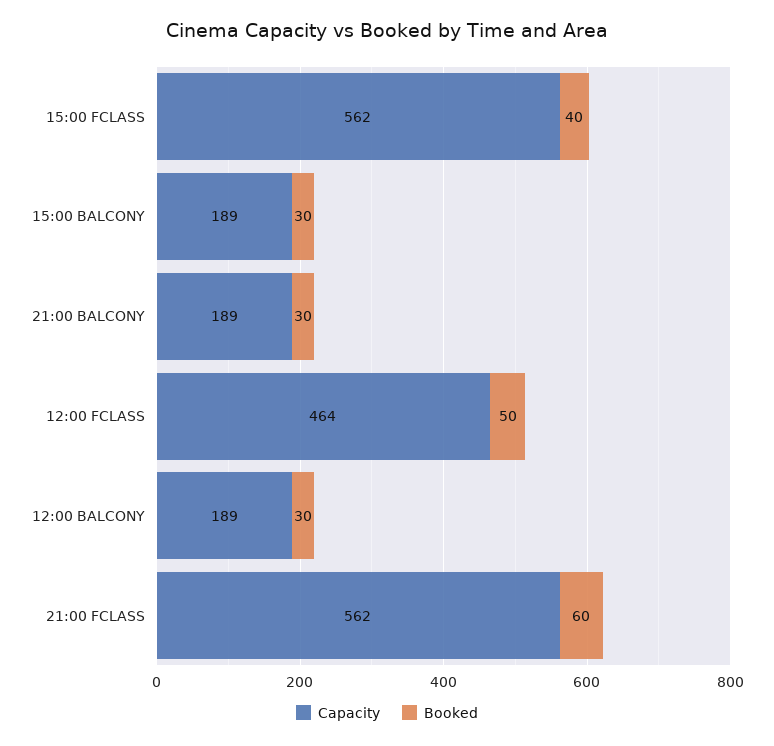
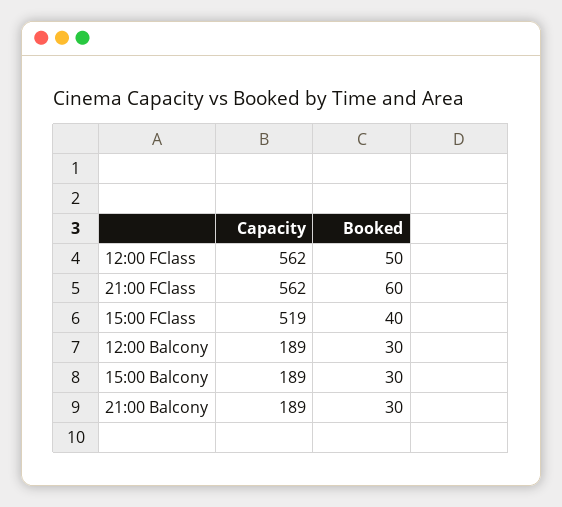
  {
    "Capacity": {
-     "15:00 FCLASS": 562,
+     "15:00 FCLASS": 519,
      "15:00 BALCONY": 189,
      "21:00 BALCONY": 189,
-     "12:00 FCLASS": 464,
+     "12:00 FCLASS": 562,
      "12:00 BALCONY": 189,
      "21:00 FCLASS": 562
    },
    "Booked": {
      "15:00 FCLASS": 40,
      "15:00 BALCONY": 30,
      "21:00 BALCONY": 30,
      "12:00 FCLASS": 50,
      "12:00 BALCONY": 30,
      "21:00 FCLASS": 60
    }
  }

